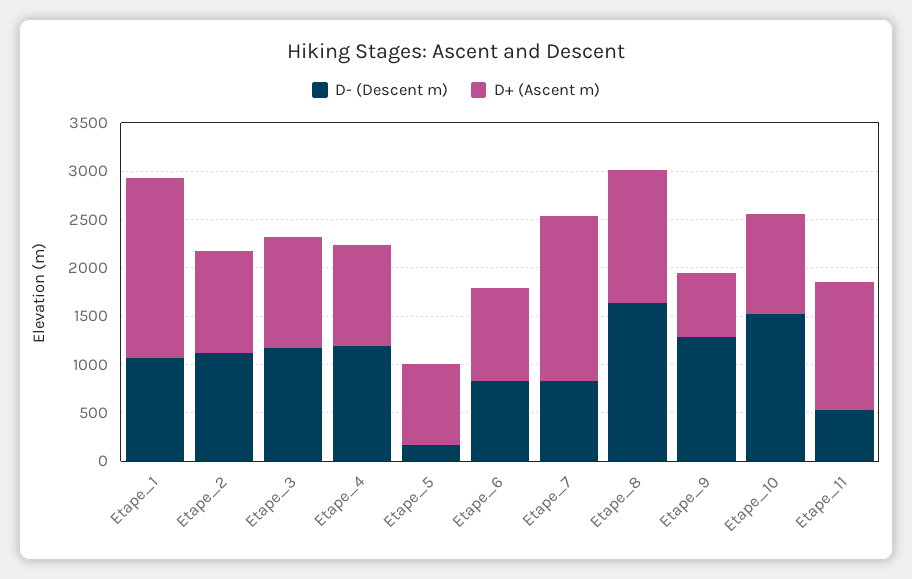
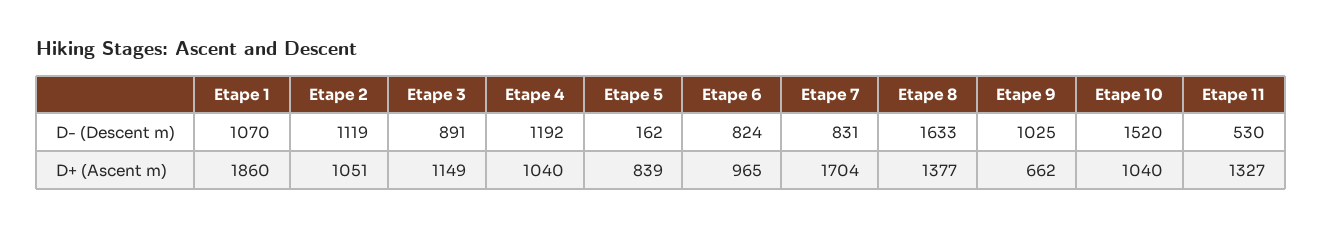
  {
    "D- (Descent m)": {
      "Etape_1": 1070,
      "Etape_2": 1119,
-     "Etape_3": 1200,
+     "Etape_3": 891,
      "Etape_4": 1192,
      "Etape_5": 162,
      "Etape_6": 824,
      "Etape_7": 831,
      "Etape_8": 1633,
-     "Etape_9": 1300,
+     "Etape_9": 1025,
      "Etape_10": 1520,
      "Etape_11": 530
    },
    "D+ (Ascent m)": {
      "Etape_1": 1860,
      "Etape_2": 1051,
      "Etape_3": 1149,
      "Etape_4": 1040,
      "Etape_5": 839,
      "Etape_6": 965,
      "Etape_7": 1704,
      "Etape_8": 1377,
      "Etape_9": 662,
      "Etape_10": 1040,
      "Etape_11": 1327
    }
  }

